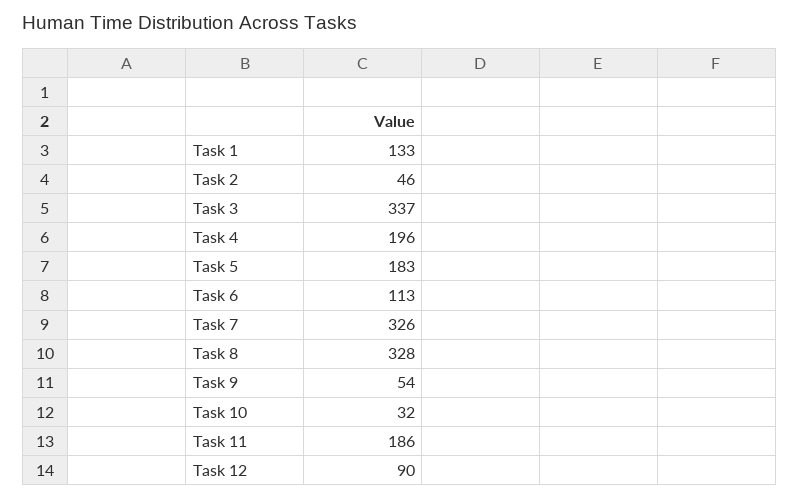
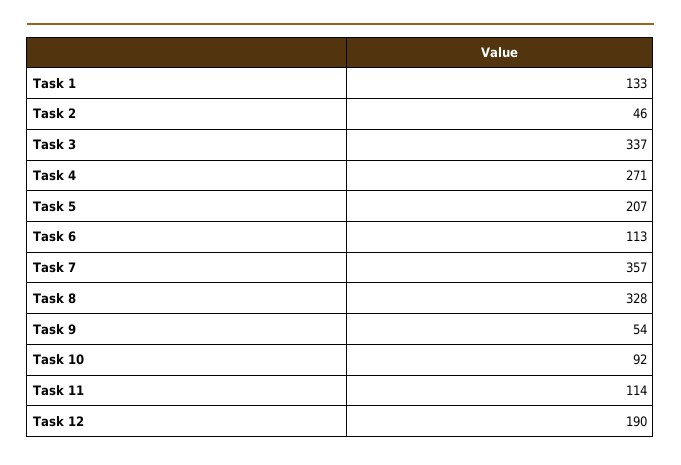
  {
    "Task 1": 133,
    "Task 2": 46,
    "Task 3": 337,
-   "Task 4": 196,
+   "Task 4": 271,
-   "Task 5": 183,
+   "Task 5": 207,
    "Task 6": 113,
-   "Task 7": 326,
+   "Task 7": 357,
    "Task 8": 328,
    "Task 9": 54,
-   "Task 10": 32,
+   "Task 10": 92,
-   "Task 11": 186,
+   "Task 11": 114,
-   "Task 12": 90
+   "Task 12": 190
  }

